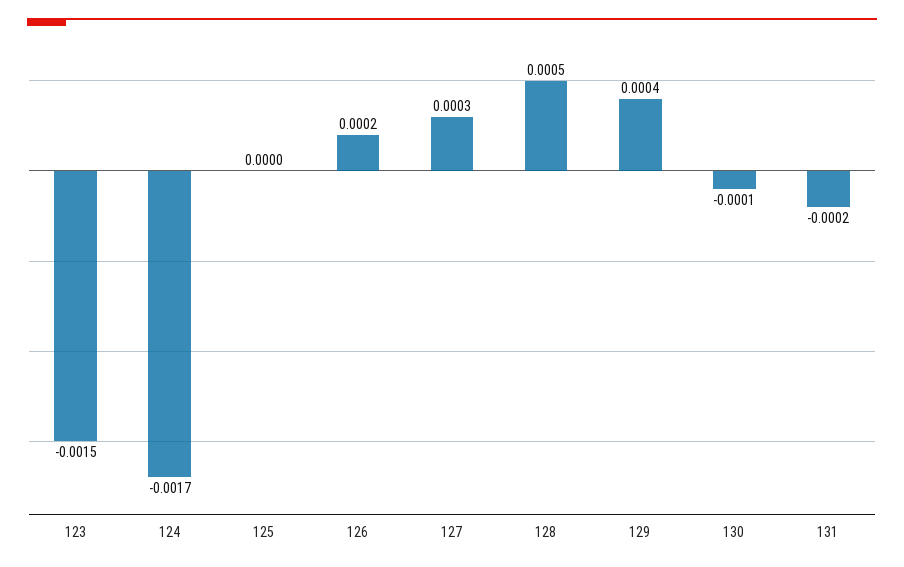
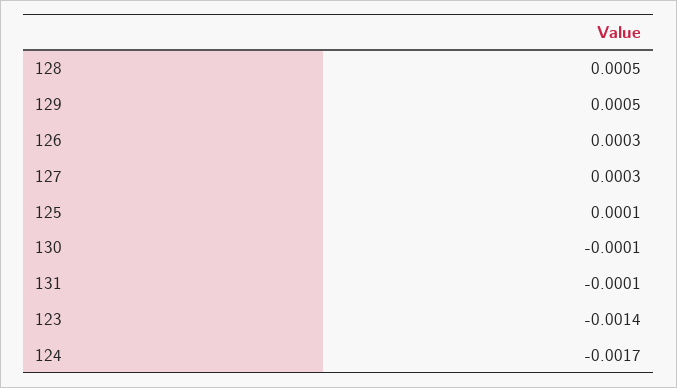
  {
-   "123": -0.0015,
+   "123": -0.0014,
    "124": -0.0017,
-   "125": 0,
+   "125": 0.0001,
-   "126": 0.0002,
+   "126": 0.0003,
    "127": 0.0003,
    "128": 0.0005,
-   "129": 0.0004,
+   "129": 0.0005,
    "130": -0.0001,
-   "131": -0.0002
+   "131": -0.0001
  }

